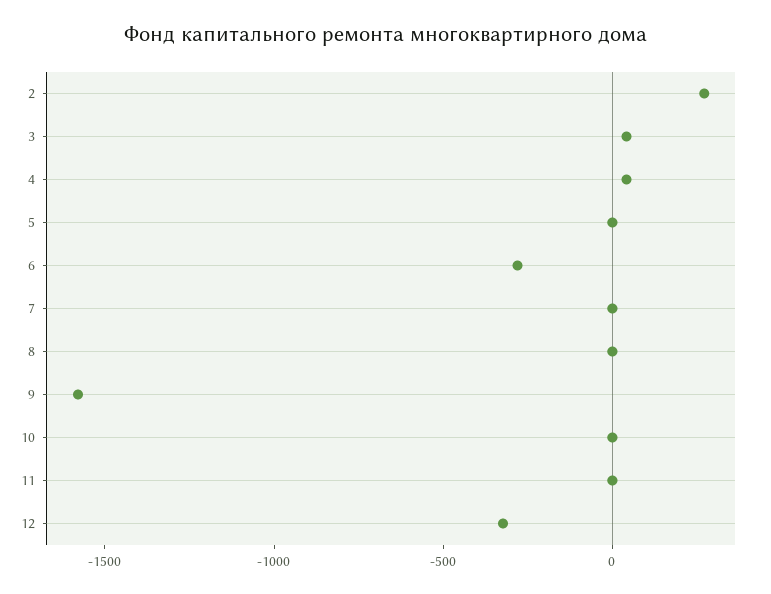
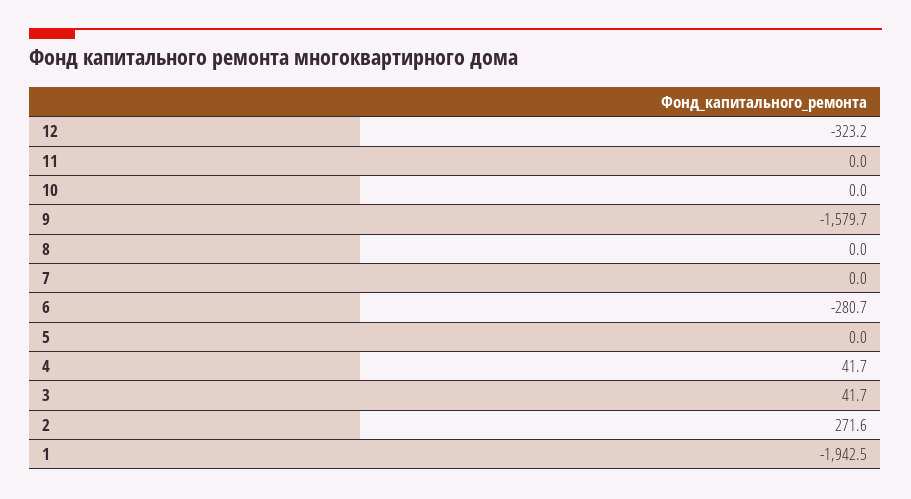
  {
    "2": 271.6,
    "3": 41.7,
    "4": 41.7,
    "5": 0,
    "6": -280.7,
    "7": 0,
    "8": 0,
    "9": -1579.7,
    "10": 0,
    "11": 0,
-   "12": -323.2
+   "12": -323.2,
+   "1": -1942.5
  }

